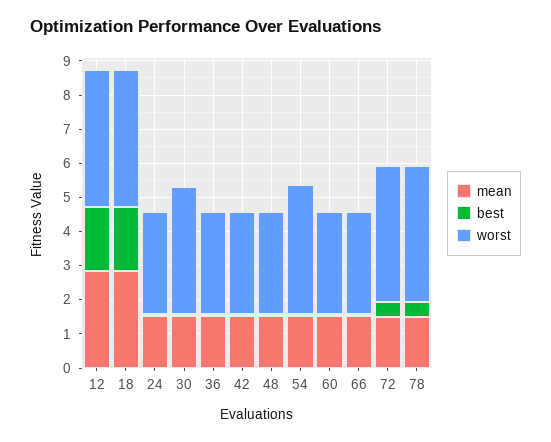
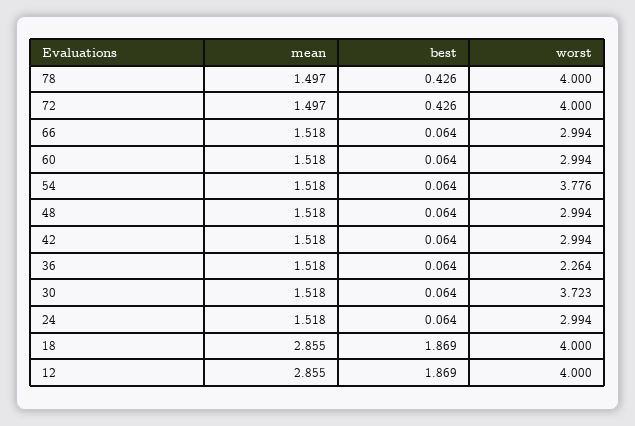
  {
    "mean": {
      "12": 2.855,
      "18": 2.855,
      "24": 1.518,
      "30": 1.518,
      "36": 1.518,
      "42": 1.518,
      "48": 1.518,
      "54": 1.518,
      "60": 1.518,
      "66": 1.518,
      "72": 1.497,
      "78": 1.497
    },
    "best": {
      "12": 1.869,
      "18": 1.869,
      "24": 0.064,
      "30": 0.064,
      "36": 0.064,
      "42": 0.064,
      "48": 0.064,
      "54": 0.064,
      "60": 0.064,
      "66": 0.064,
      "72": 0.426,
      "78": 0.426
    },
    "worst": {
      "12": 4,
      "18": 4,
      "24": 2.994,
      "30": 3.723,
-     "36": 3,
+     "36": 2.264,
      "42": 2.994,
      "48": 2.994,
      "54": 3.776,
      "60": 2.994,
      "66": 2.994,
      "72": 4,
      "78": 4
    }
  }

